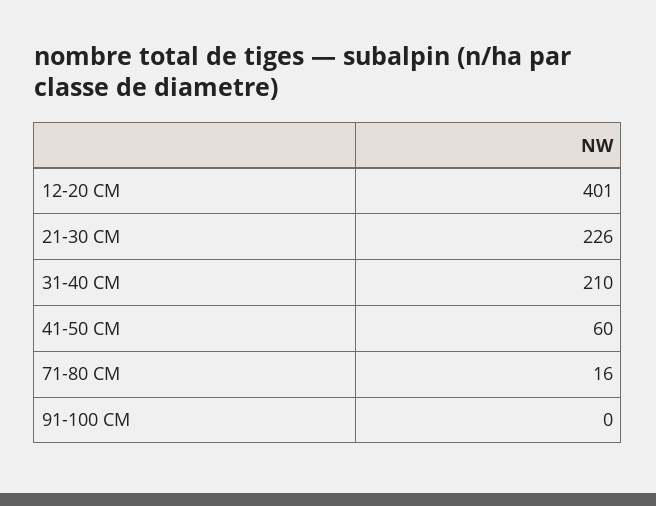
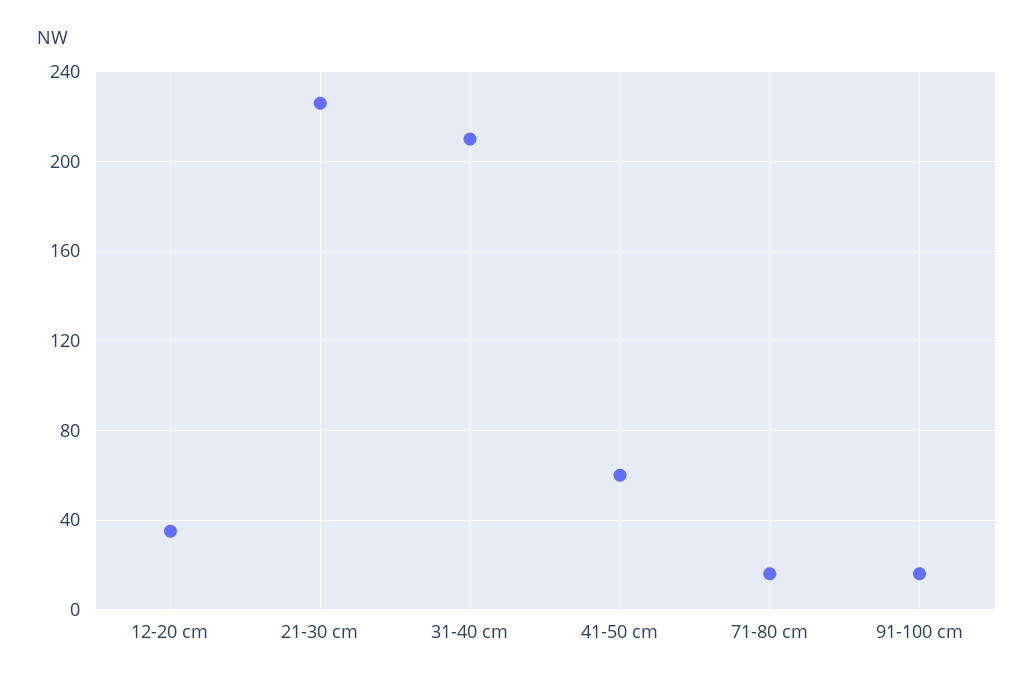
  {
-   "12-20 CM": 401,
+   "12-20 CM": 35,
    "21-30 CM": 226,
    "31-40 CM": 210,
    "41-50 CM": 60,
    "71-80 CM": 16,
-   "91-100 CM": 0
+   "91-100 CM": 15
  }

